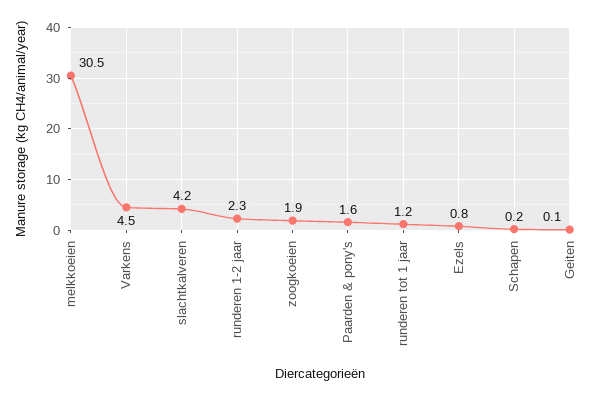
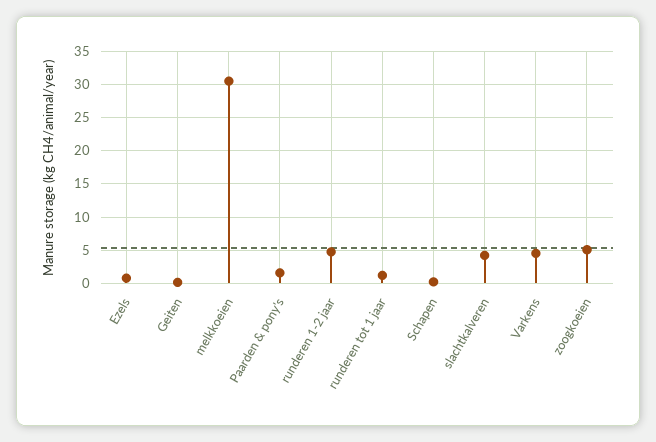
  {
    "melkkoeien": 30.5,
    "Varkens": 4.5,
    "slachtkalveren": 4.2,
-   "runderen 1-2 jaar": 2.3,
+   "runderen 1-2 jaar": 5,
-   "zoogkoeien": 1.9,
+   "zoogkoeien": 5,
    "Paarden & pony's": 1.6,
    "runderen tot 1 jaar": 1.2,
    "Ezels": 0.8,
    "Schapen": 0.2,
    "Geiten": 0.1
  }

